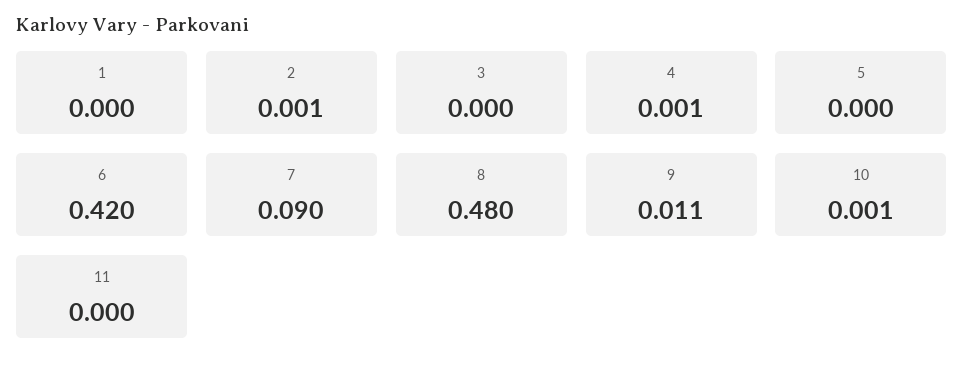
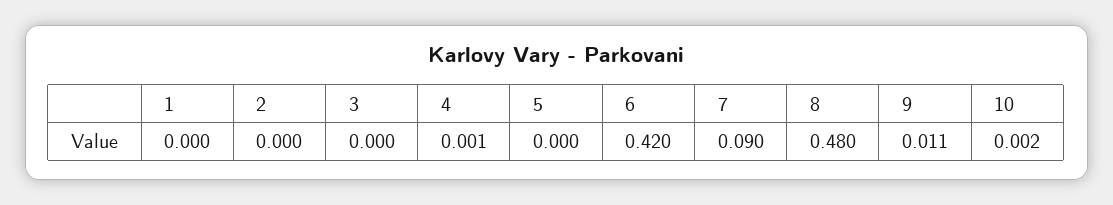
  {
    "1": 0,
-   "2": 0.001,
+   "2": 0,
    "3": 0,
    "4": 0.001,
    "5": 0,
    "6": 0.42,
    "7": 0.09,
    "8": 0.48,
    "9": 0.011,
-   "10": 0.001,
+   "10": 0.002
-   "11": 0
  }

